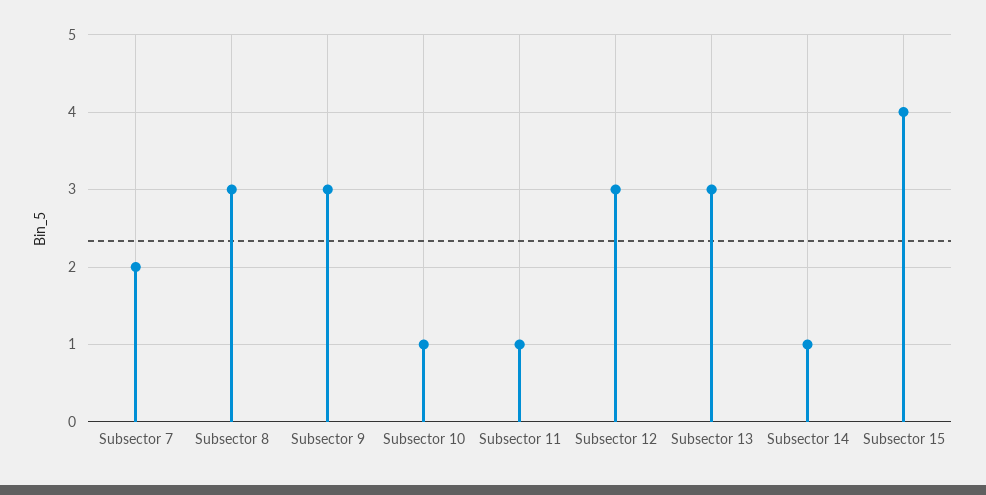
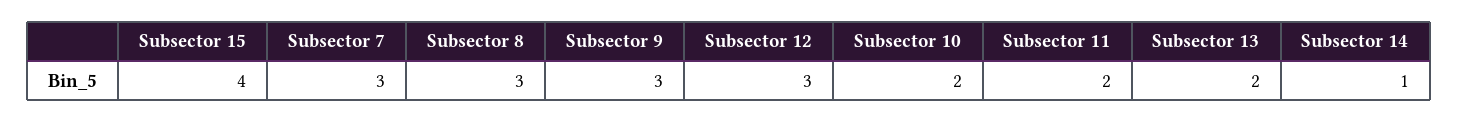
  {
-   "Subsector 7": 2,
+   "Subsector 7": 3,
    "Subsector 8": 3,
    "Subsector 9": 3,
-   "Subsector 10": 1,
+   "Subsector 10": 2,
-   "Subsector 11": 1,
+   "Subsector 11": 2,
    "Subsector 12": 3,
-   "Subsector 13": 3,
+   "Subsector 13": 2,
    "Subsector 14": 1,
    "Subsector 15": 4
  }

